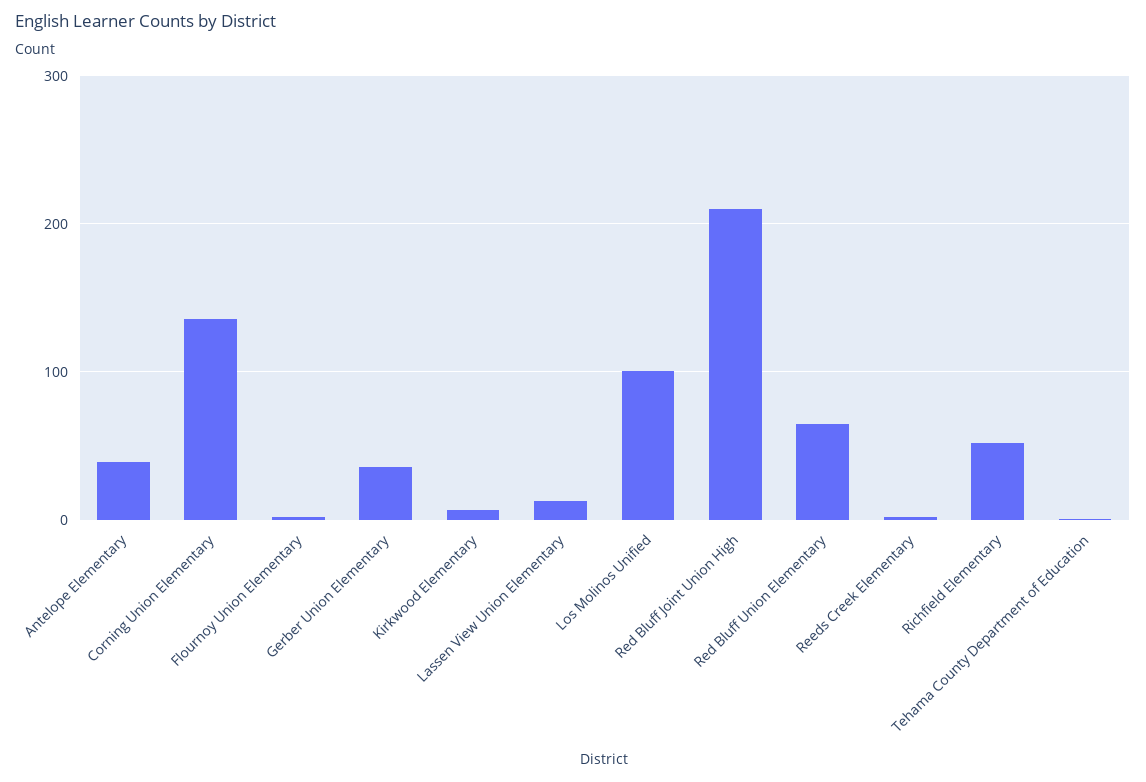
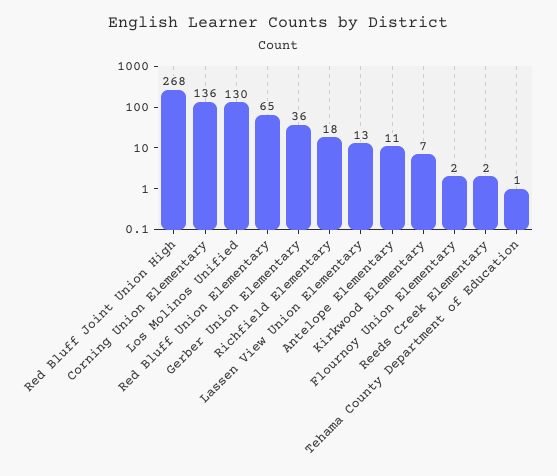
  {
-   "Antelope Elementary": 40,
+   "Antelope Elementary": 11,
    "Corning Union Elementary": 136,
    "Flournoy Union Elementary": 2,
    "Gerber Union Elementary": 36,
    "Kirkwood Elementary": 7,
    "Lassen View Union Elementary": 13,
-   "Los Molinos Unified": 100,
+   "Los Molinos Unified": 130,
-   "Red Bluff Joint Union High": 210,
+   "Red Bluff Joint Union High": 268,
    "Red Bluff Union Elementary": 65,
    "Reeds Creek Elementary": 2,
-   "Richfield Elementary": 50,
+   "Richfield Elementary": 18,
    "Tehama County Department of Education": 1
  }

